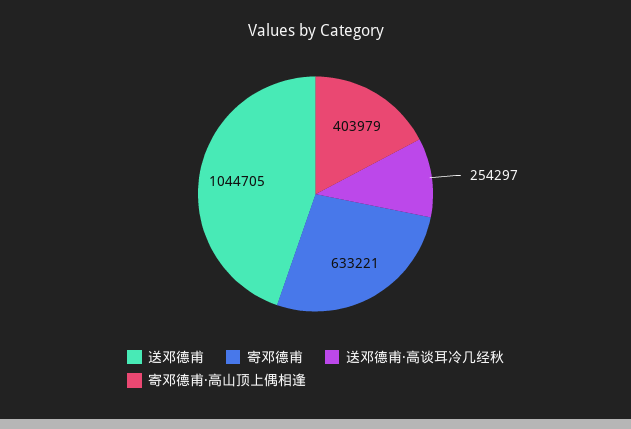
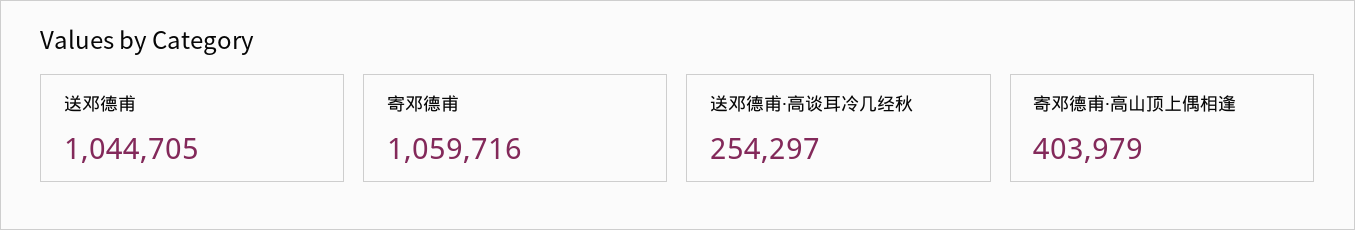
  {
    "送邓德甫": 1044705,
-   "寄邓德甫": 633221,
+   "寄邓德甫": 1059716,
    "送邓德甫·高谈耳冷几经秋": 254297,
    "寄邓德甫·高山顶上偶相逢": 403979
  }

